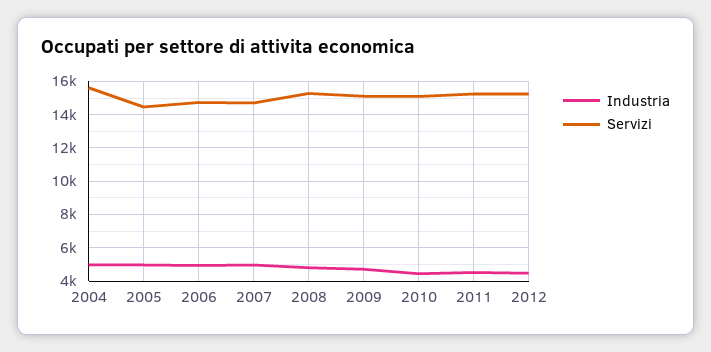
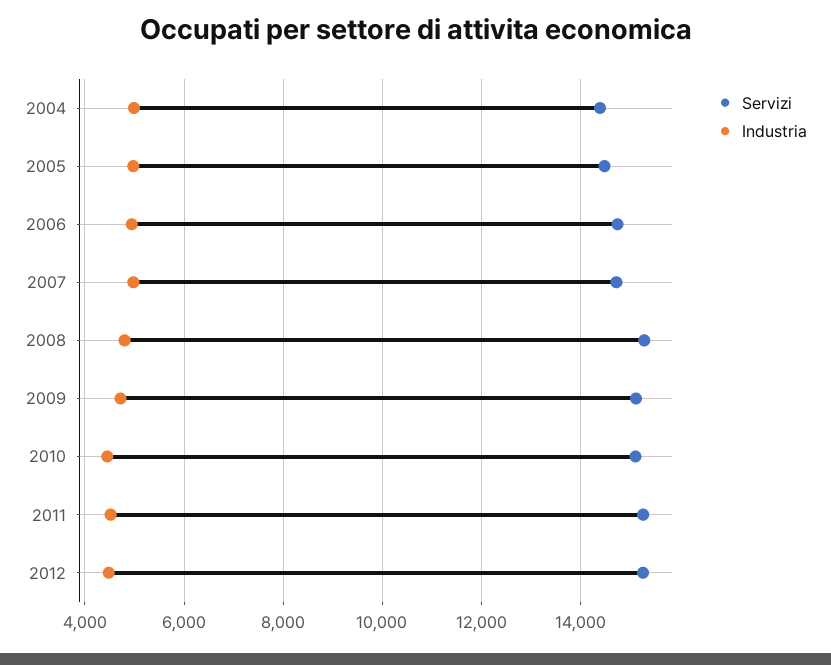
  {
    "Industria": {
      "2004": 5000,
      "2005": 5000,
      "2006": 5000,
      "2007": 5000,
      "2008": 4800,
      "2009": 4800,
      "2010": 4400,
      "2011": 4600,
      "2012": 4400
    },
    "Servizi": {
-     "2004": 15500,
+     "2004": 14400,
      "2005": 14400,
      "2006": 14800,
      "2007": 14800,
      "2008": 15200,
      "2009": 15200,
      "2010": 15200,
      "2011": 15200,
      "2012": 15200
    }
  }

